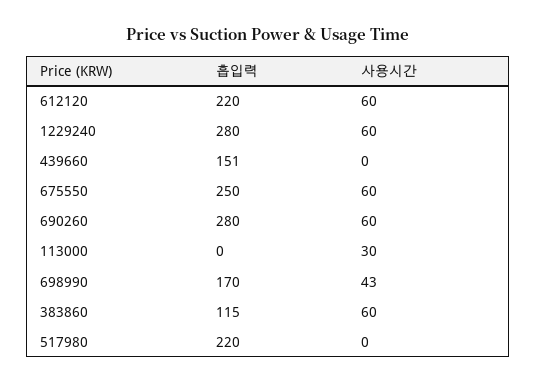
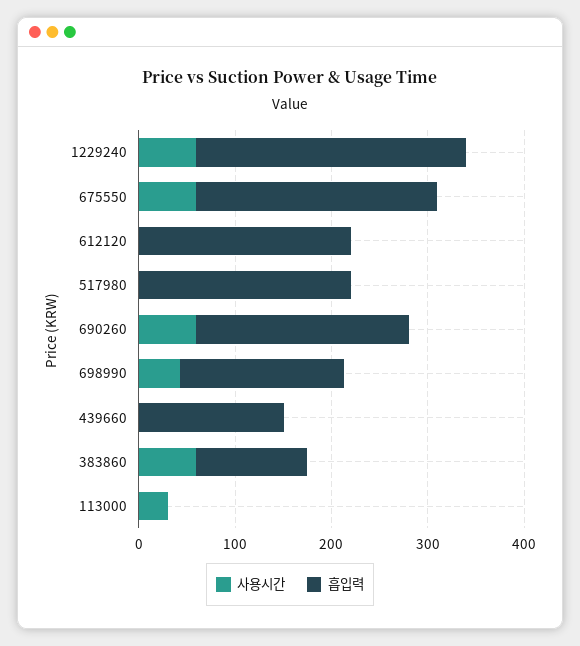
  {
    "흡입력": {
      "612120": 220,
      "1229240": 280,
      "439660": 151,
      "675550": 250,
-     "690260": 280,
+     "690260": 220,
      "113000": 0,
      "698990": 170,
      "383860": 115,
      "517980": 220
    },
    "사용시간": {
-     "612120": 60,
+     "612120": 0,
      "1229240": 60,
      "439660": 0,
      "675550": 60,
      "690260": 60,
      "113000": 30,
      "698990": 43,
      "383860": 60,
      "517980": 0
    }
  }

